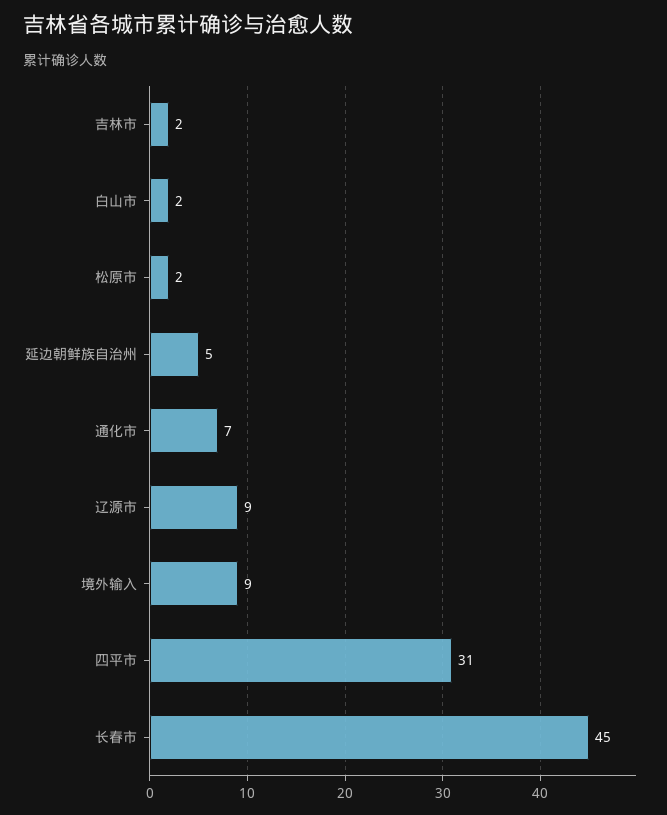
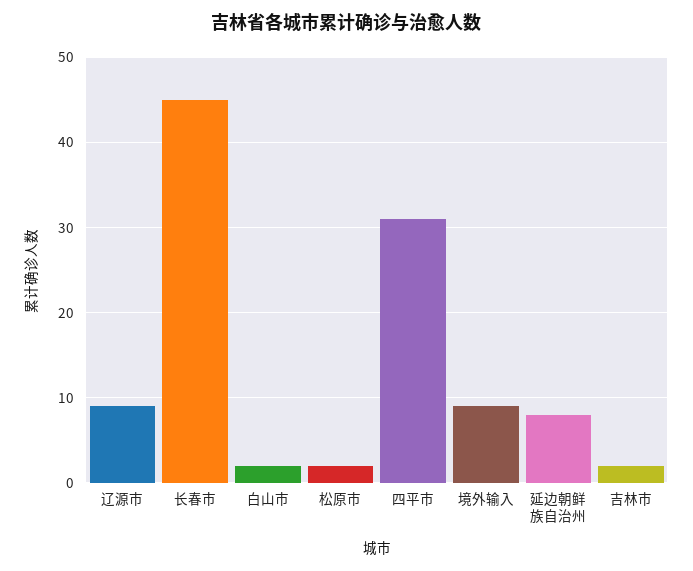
  {
    "吉林市": 2,
    "白山市": 2,
    "松原市": 2,
-   "延边朝鲜族自治州": 5,
+   "延边朝鲜族自治州": 8,
-   "通化市": 7,
    "辽源市": 9,
    "境外输入": 9,
    "四平市": 31,
    "长春市": 45
  }

